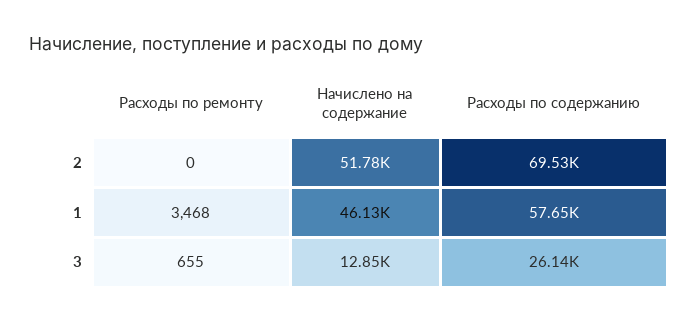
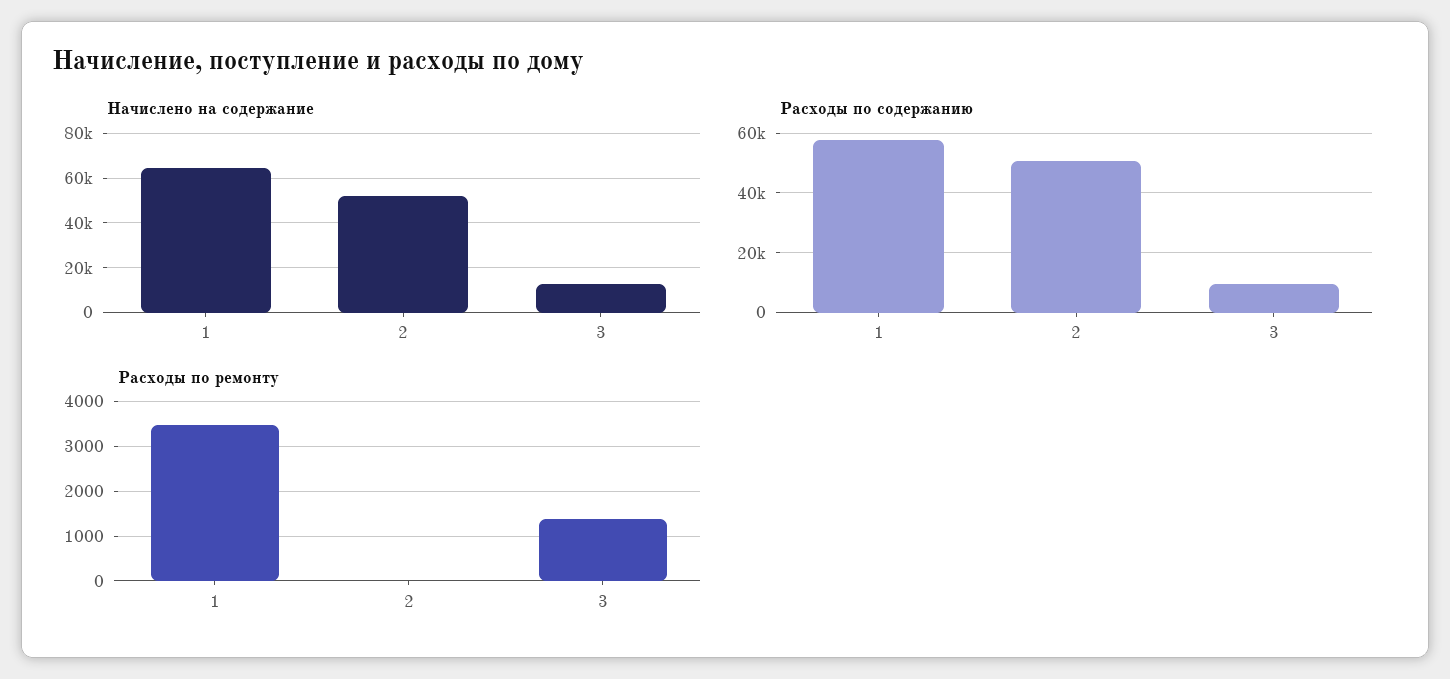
  {
    "Расходы по ремонту": {
      "2": 0,
      "1": 3468,
-     "3": 655
+     "3": 1400
    },
    "Начислено на содержание": {
      "2": 51780,
-     "1": 46130,
+     "1": 65000,
      "3": 12850
    },
    "Расходы по содержанию": {
-     "2": 69530,
+     "2": 50000,
      "1": 57650,
-     "3": 26140
+     "3": 10000
    }
  }

